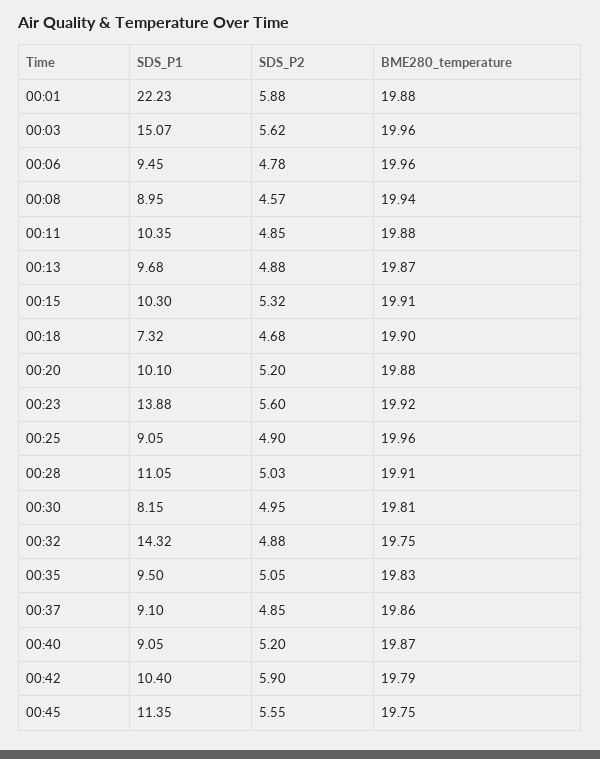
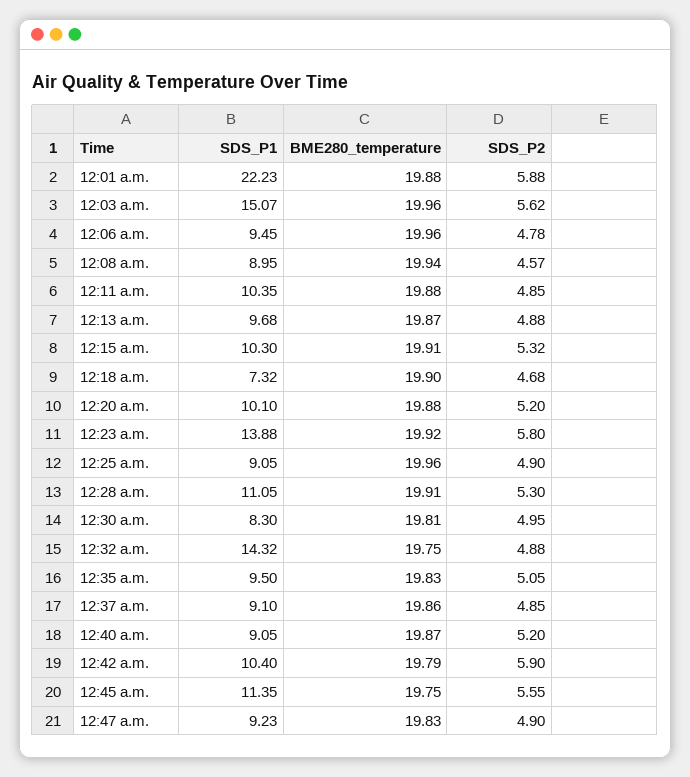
  {
    "SDS_P1": {
      "00:01": 22.23,
      "00:03": 15.07,
      "00:06": 9.45,
      "00:08": 8.95,
      "00:11": 10.35,
      "00:13": 9.68,
      "00:15": 10.3,
      "00:18": 7.32,
      "00:20": 10.1,
      "00:23": 13.88,
      "00:25": 9.05,
      "00:28": 11.05,
-     "00:30": 8.15,
+     "00:30": 8.3,
      "00:32": 14.32,
      "00:35": 9.5,
      "00:37": 9.1,
      "00:40": 9.05,
      "00:42": 10.4,
-     "00:45": 11.35
+     "00:45": 11.35,
+     "12:47 a.m.": 9.23
    },
    "SDS_P2": {
      "00:01": 5.88,
      "00:03": 5.62,
      "00:06": 4.78,
      "00:08": 4.57,
      "00:11": 4.85,
      "00:13": 4.88,
      "00:15": 5.32,
      "00:18": 4.68,
      "00:20": 5.2,
-     "00:23": 5.6,
+     "00:23": 5.8,
      "00:25": 4.9,
-     "00:28": 5.03,
+     "00:28": 5.3,
      "00:30": 4.95,
      "00:32": 4.88,
      "00:35": 5.05,
      "00:37": 4.85,
      "00:40": 5.2,
      "00:42": 5.9,
-     "00:45": 5.55
+     "00:45": 5.55,
+     "12:47 a.m.": 4.9
    },
    "BME280_temperature": {
      "00:01": 19.88,
      "00:03": 19.96,
      "00:06": 19.96,
      "00:08": 19.94,
      "00:11": 19.88,
      "00:13": 19.87,
      "00:15": 19.91,
      "00:18": 19.9,
      "00:20": 19.88,
      "00:23": 19.92,
      "00:25": 19.96,
      "00:28": 19.91,
      "00:30": 19.81,
      "00:32": 19.75,
      "00:35": 19.83,
      "00:37": 19.86,
      "00:40": 19.87,
      "00:42": 19.79,
-     "00:45": 19.75
+     "00:45": 19.75,
+     "12:47 a.m.": 19.83
    }
  }

